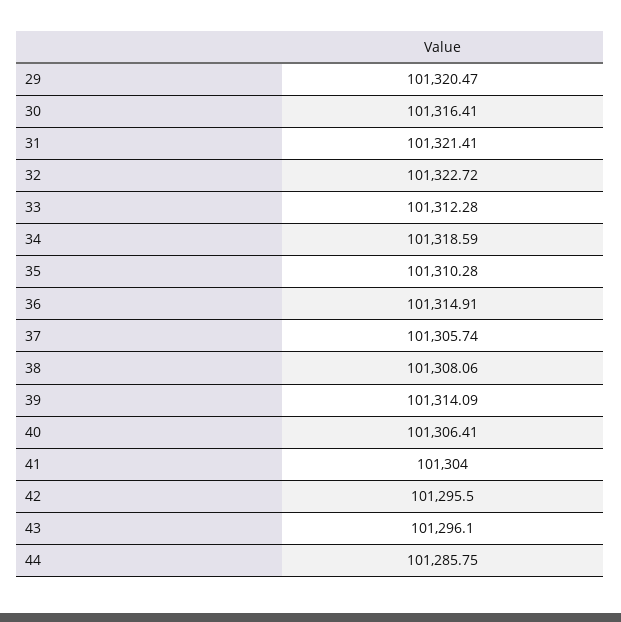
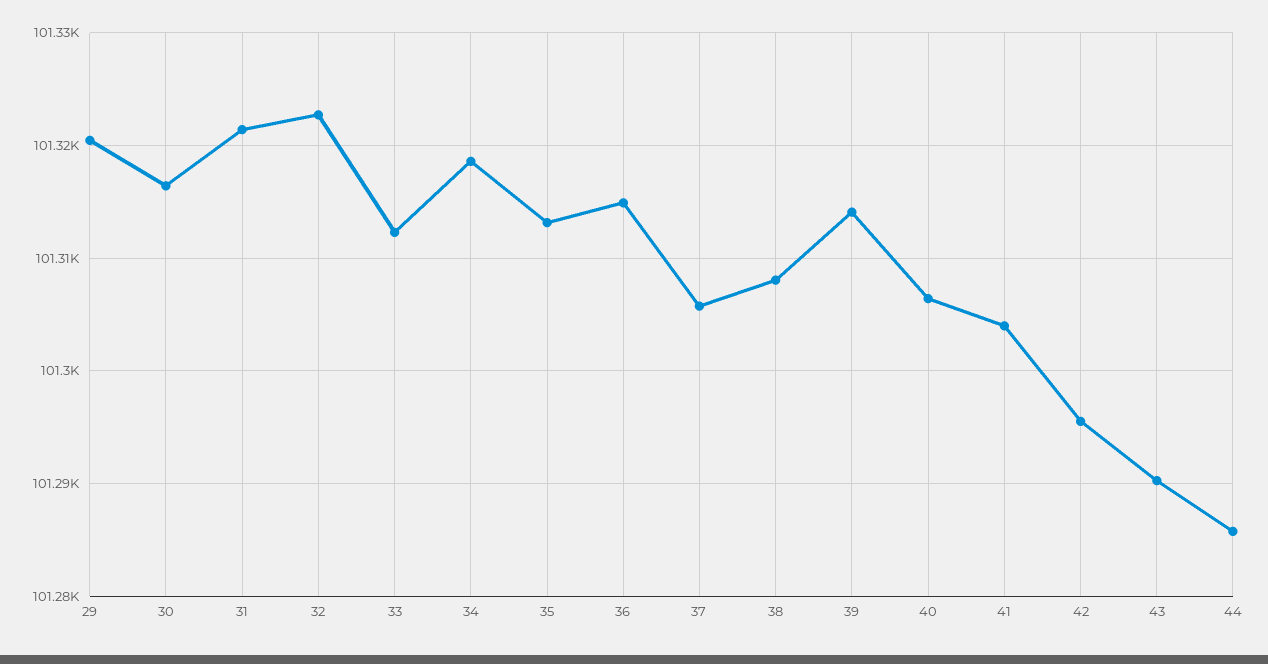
  {
    "29": 101320.47,
    "30": 101316.41,
    "31": 101321.41,
    "32": 101322.72,
    "33": 101312.28,
    "34": 101318.59,
-   "35": 101310.28,
+   "35": 101313,
    "36": 101314.91,
    "37": 101305.74,
    "38": 101308.06,
    "39": 101314.09,
    "40": 101306.41,
    "41": 101304,
    "42": 101295.5,
-   "43": 101296.1,
+   "43": 101290,
    "44": 101285.75
  }

